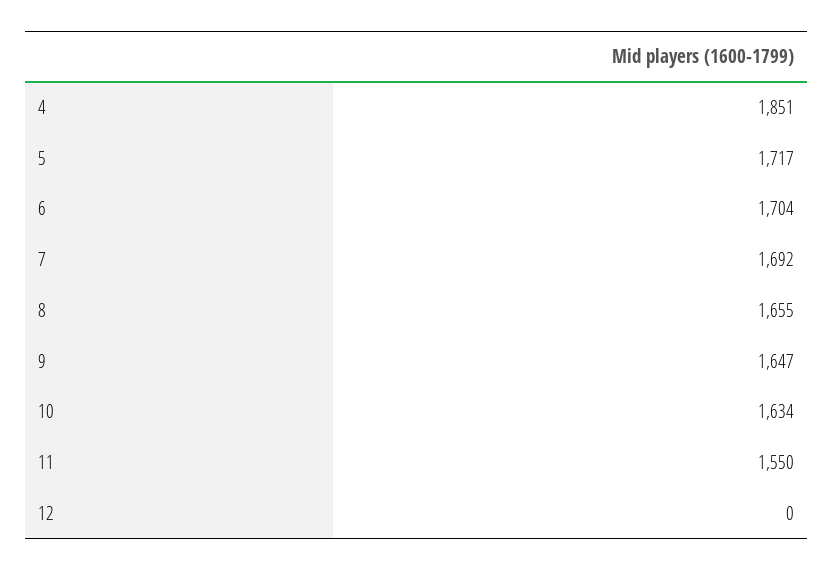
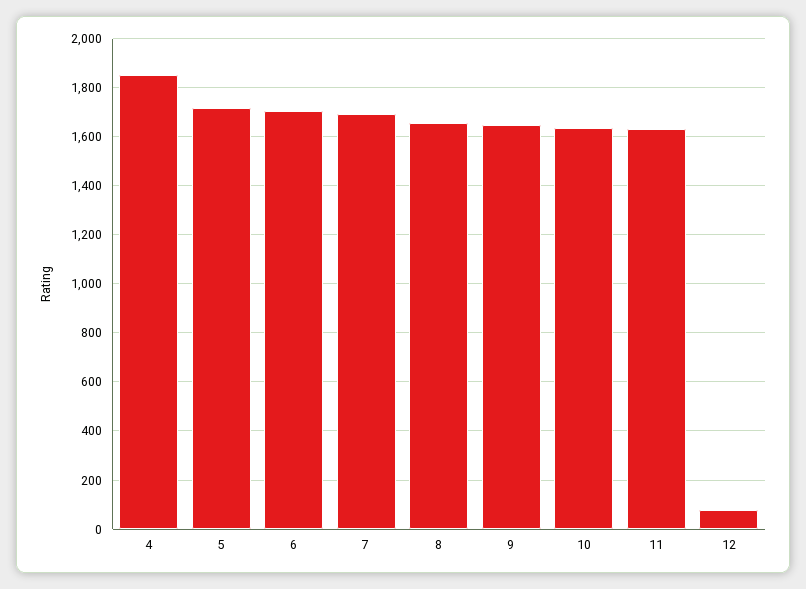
  {
    "4": 1851,
    "5": 1717,
    "6": 1704,
    "7": 1692,
    "8": 1655,
    "9": 1647,
    "10": 1634,
-   "11": 1550,
+   "11": 1625,
-   "12": 0
+   "12": 75
  }

